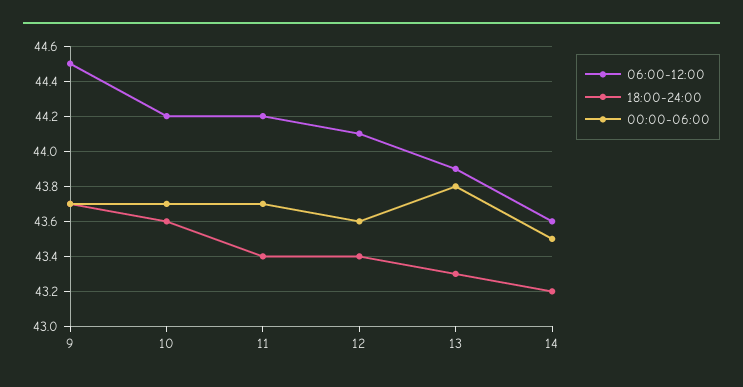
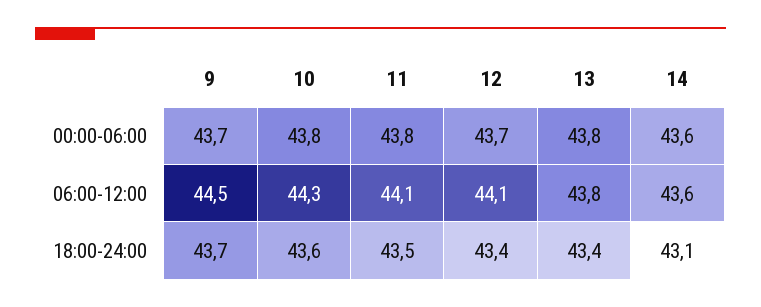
  {
    "06:00-12:00": {
      "9": 44.5,
-     "10": 44.2,
+     "10": 44.3,
-     "11": 44.2,
+     "11": 44.1,
      "12": 44.1,
-     "13": 43.9,
+     "13": 43.8,
      "14": 43.6
    },
    "18:00-24:00": {
      "9": 43.7,
      "10": 43.6,
-     "11": 43.4,
+     "11": 43.5,
      "12": 43.4,
-     "13": 43.3,
+     "13": 43.4,
-     "14": 43.2
+     "14": 43.1
    },
    "00:00-06:00": {
      "9": 43.7,
-     "10": 43.7,
+     "10": 43.8,
-     "11": 43.7,
+     "11": 43.8,
-     "12": 43.6,
+     "12": 43.7,
      "13": 43.8,
-     "14": 43.5
+     "14": 43.6
    }
  }

